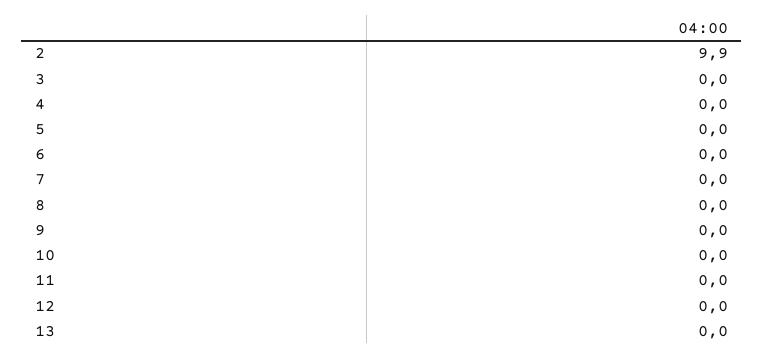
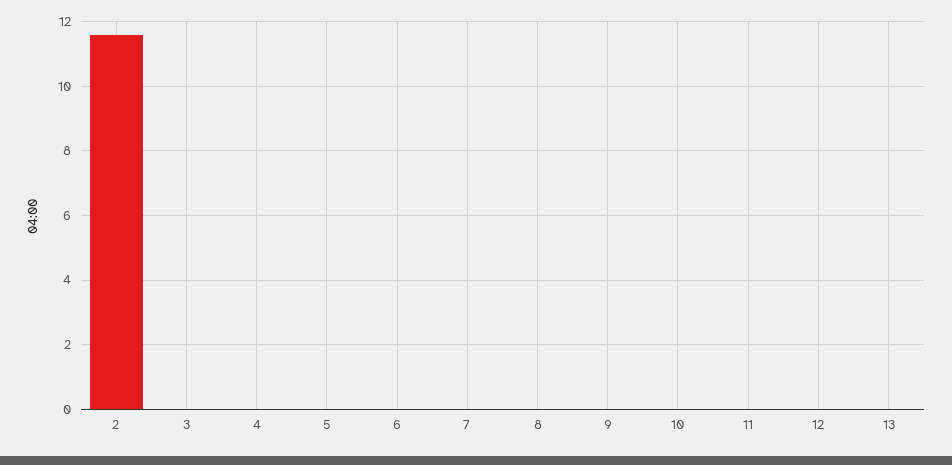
  {
-   "2": 9.9,
+   "2": 11.5,
    "3": 0,
    "4": 0,
    "5": 0,
    "6": 0,
    "7": 0,
    "8": 0,
    "9": 0,
    "10": 0,
    "11": 0,
    "12": 0,
    "13": 0
  }

